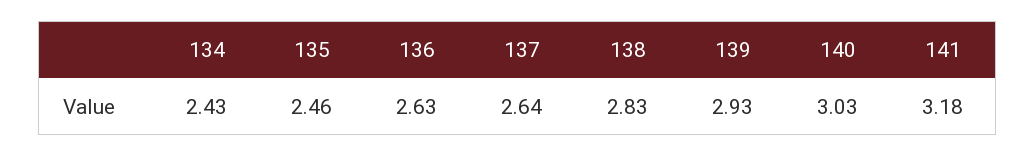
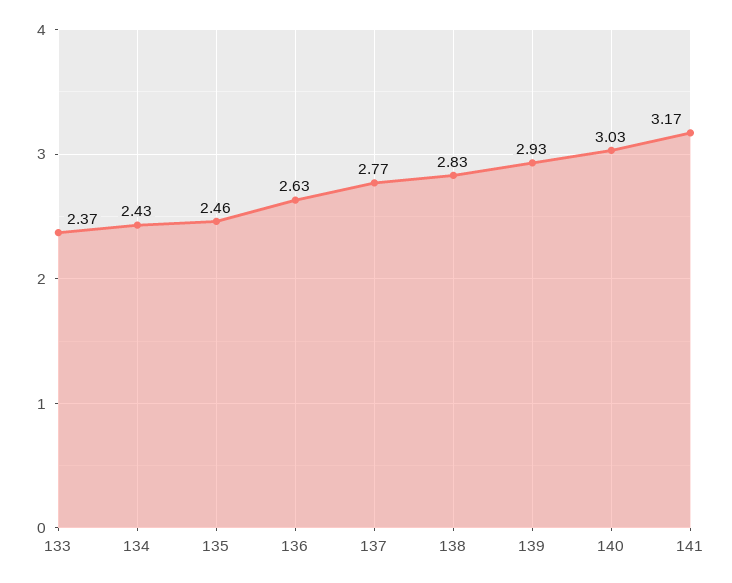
  {
    "134": 2.43,
    "135": 2.46,
    "136": 2.63,
-   "137": 2.64,
+   "137": 2.77,
    "138": 2.83,
    "139": 2.93,
    "140": 3.03,
-   "141": 3.18
+   "141": 3.17,
+   "133": 2.37
  }

